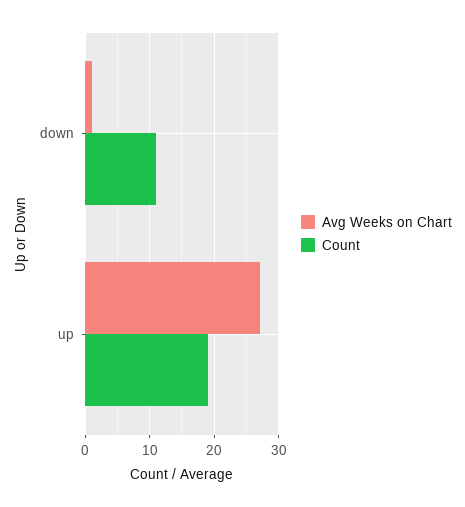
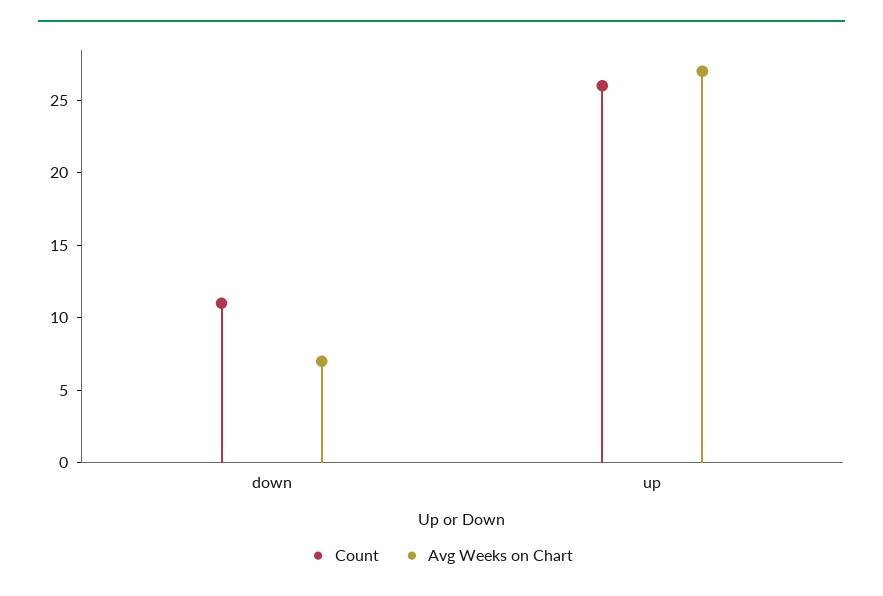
  {
    "Avg Weeks on Chart": {
-     "down": 1,
+     "down": 7,
      "up": 27
    },
    "Count": {
      "down": 11,
-     "up": 19
+     "up": 26
    }
  }

